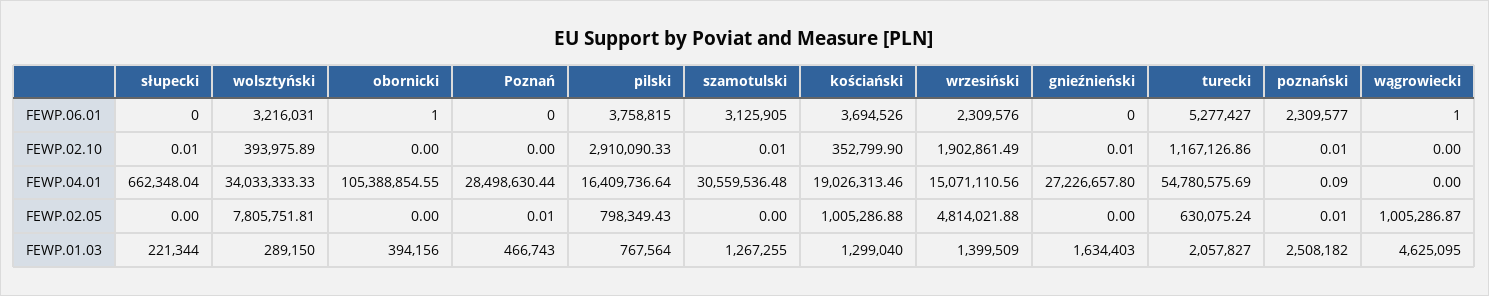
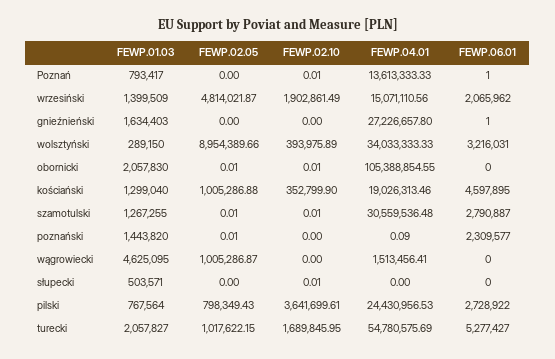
  {
    "słupecki": {
      "FEWP.06.01": 0,
      "FEWP.02.10": 0.01,
-     "FEWP.04.01": 662348.04,
+     "FEWP.04.01": 0,
      "FEWP.02.05": 0,
-     "FEWP.01.03": 221344
+     "FEWP.01.03": 503571
    },
    "wolsztyński": {
      "FEWP.06.01": 3216031,
      "FEWP.02.10": 393975.89,
      "FEWP.04.01": 34033333.33,
-     "FEWP.02.05": 7805751.81,
+     "FEWP.02.05": 8954389.66,
      "FEWP.01.03": 289150
    },
    "obornicki": {
-     "FEWP.06.01": 1,
+     "FEWP.06.01": 0,
-     "FEWP.02.10": 0,
+     "FEWP.02.10": 0.01,
      "FEWP.04.01": 105388854.55,
-     "FEWP.02.05": 0,
+     "FEWP.02.05": 0.01,
-     "FEWP.01.03": 394156
+     "FEWP.01.03": 2057830
    },
    "Poznań": {
-     "FEWP.06.01": 0,
+     "FEWP.06.01": 1,
-     "FEWP.02.10": 0,
+     "FEWP.02.10": 0.01,
-     "FEWP.04.01": 28498630.44,
+     "FEWP.04.01": 13613333.33,
-     "FEWP.02.05": 0.01,
+     "FEWP.02.05": 0,
-     "FEWP.01.03": 466743
+     "FEWP.01.03": 793417
    },
    "pilski": {
-     "FEWP.06.01": 3758815,
+     "FEWP.06.01": 2728922,
-     "FEWP.02.10": 2910090.33,
+     "FEWP.02.10": 3641699.61,
-     "FEWP.04.01": 16409736.64,
+     "FEWP.04.01": 24430956.53,
      "FEWP.02.05": 798349.43,
      "FEWP.01.03": 767564
    },
    "szamotulski": {
-     "FEWP.06.01": 3125905,
+     "FEWP.06.01": 2790887,
      "FEWP.02.10": 0.01,
      "FEWP.04.01": 30559536.48,
-     "FEWP.02.05": 0,
+     "FEWP.02.05": 0.01,
      "FEWP.01.03": 1267255
    },
    "kościański": {
-     "FEWP.06.01": 3694526,
+     "FEWP.06.01": 4597895,
      "FEWP.02.10": 352799.9,
      "FEWP.04.01": 19026313.46,
      "FEWP.02.05": 1005286.88,
      "FEWP.01.03": 1299040
    },
    "wrzesiński": {
-     "FEWP.06.01": 2309576,
+     "FEWP.06.01": 2065962,
      "FEWP.02.10": 1902861.49,
      "FEWP.04.01": 15071110.56,
-     "FEWP.02.05": 4814021.88,
+     "FEWP.02.05": 4814021.87,
      "FEWP.01.03": 1399509
    },
    "gnieźnieński": {
-     "FEWP.06.01": 0,
+     "FEWP.06.01": 1,
-     "FEWP.02.10": 0.01,
+     "FEWP.02.10": 0,
      "FEWP.04.01": 27226657.8,
      "FEWP.02.05": 0,
      "FEWP.01.03": 1634403
    },
    "turecki": {
      "FEWP.06.01": 5277427,
-     "FEWP.02.10": 1167126.86,
+     "FEWP.02.10": 1689845.95,
      "FEWP.04.01": 54780575.69,
-     "FEWP.02.05": 630075.24,
+     "FEWP.02.05": 1017622.15,
      "FEWP.01.03": 2057827
    },
    "poznański": {
      "FEWP.06.01": 2309577,
-     "FEWP.02.10": 0.01,
+     "FEWP.02.10": 0,
      "FEWP.04.01": 0.09,
      "FEWP.02.05": 0.01,
-     "FEWP.01.03": 2508182
+     "FEWP.01.03": 1443820
    },
    "wągrowiecki": {
-     "FEWP.06.01": 1,
+     "FEWP.06.01": 0,
      "FEWP.02.10": 0,
-     "FEWP.04.01": 0,
+     "FEWP.04.01": 1513456.41,
      "FEWP.02.05": 1005286.87,
      "FEWP.01.03": 4625095
    }
  }

